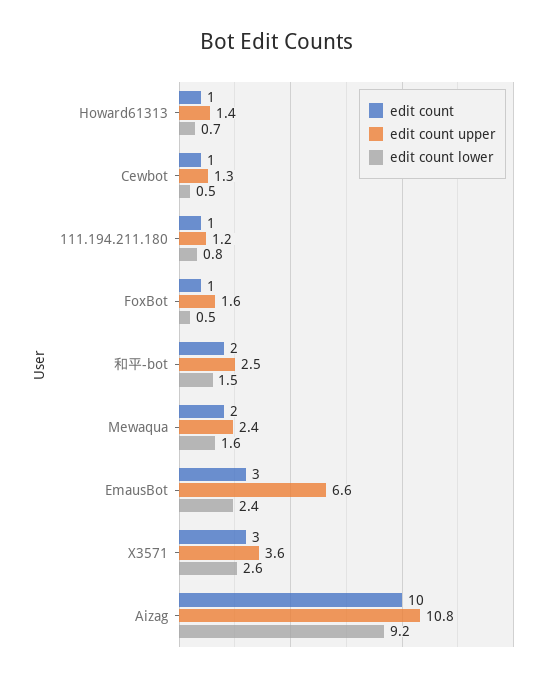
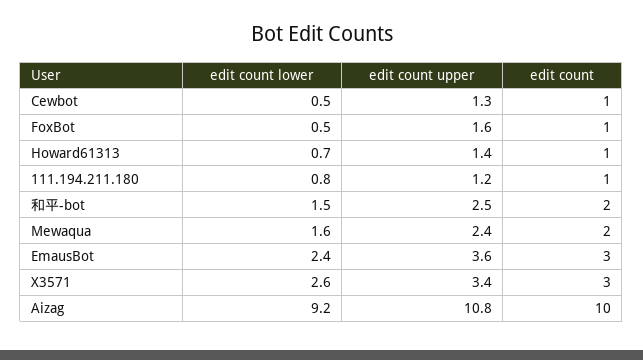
  {
    "edit count": {
      "Howard61313": 1,
      "Cewbot": 1,
      "111.194.211.180": 1,
      "FoxBot": 1,
      "和平-bot": 2,
      "Mewaqua": 2,
      "EmausBot": 3,
      "X3571": 3,
      "Aizag": 10
    },
    "edit count upper": {
      "Howard61313": 1.4,
      "Cewbot": 1.3,
      "111.194.211.180": 1.2,
      "FoxBot": 1.6,
      "和平-bot": 2.5,
      "Mewaqua": 2.4,
-     "EmausBot": 6.6,
+     "EmausBot": 3.6,
-     "X3571": 3.6,
+     "X3571": 3.4,
      "Aizag": 10.8
    },
    "edit count lower": {
      "Howard61313": 0.7,
      "Cewbot": 0.5,
      "111.194.211.180": 0.8,
      "FoxBot": 0.5,
      "和平-bot": 1.5,
      "Mewaqua": 1.6,
      "EmausBot": 2.4,
      "X3571": 2.6,
      "Aizag": 9.2
    }
  }

